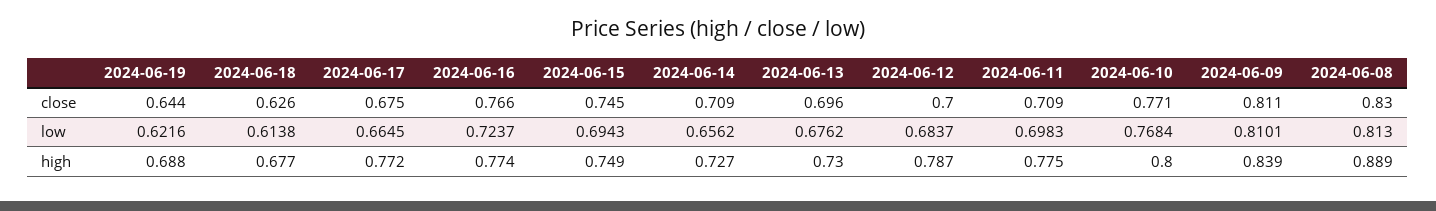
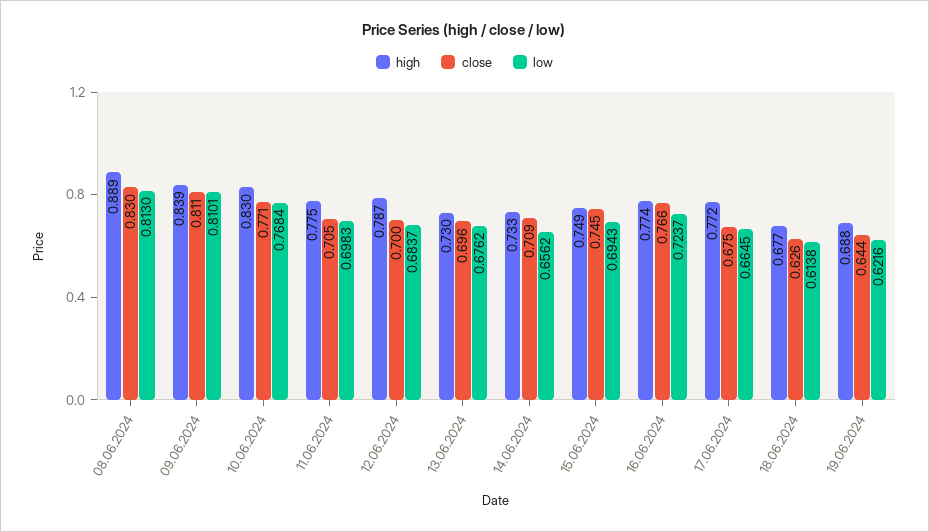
  {
    "close": {
      "2024-06-19": 0.644,
      "2024-06-18": 0.626,
      "2024-06-17": 0.675,
      "2024-06-16": 0.766,
      "2024-06-15": 0.745,
      "2024-06-14": 0.709,
      "2024-06-13": 0.696,
      "2024-06-12": 0.7,
-     "2024-06-11": 0.709,
+     "2024-06-11": 0.705,
      "2024-06-10": 0.771,
      "2024-06-09": 0.811,
      "2024-06-08": 0.83
    },
    "low": {
      "2024-06-19": 0.6216,
      "2024-06-18": 0.6138,
      "2024-06-17": 0.6645,
      "2024-06-16": 0.7237,
      "2024-06-15": 0.6943,
      "2024-06-14": 0.6562,
      "2024-06-13": 0.6762,
      "2024-06-12": 0.6837,
      "2024-06-11": 0.6983,
      "2024-06-10": 0.7684,
      "2024-06-09": 0.8101,
      "2024-06-08": 0.813
    },
    "high": {
      "2024-06-19": 0.688,
      "2024-06-18": 0.677,
      "2024-06-17": 0.772,
      "2024-06-16": 0.774,
      "2024-06-15": 0.749,
-     "2024-06-14": 0.727,
+     "2024-06-14": 0.733,
      "2024-06-13": 0.73,
      "2024-06-12": 0.787,
      "2024-06-11": 0.775,
-     "2024-06-10": 0.8,
+     "2024-06-10": 0.83,
      "2024-06-09": 0.839,
      "2024-06-08": 0.889
    }
  }

